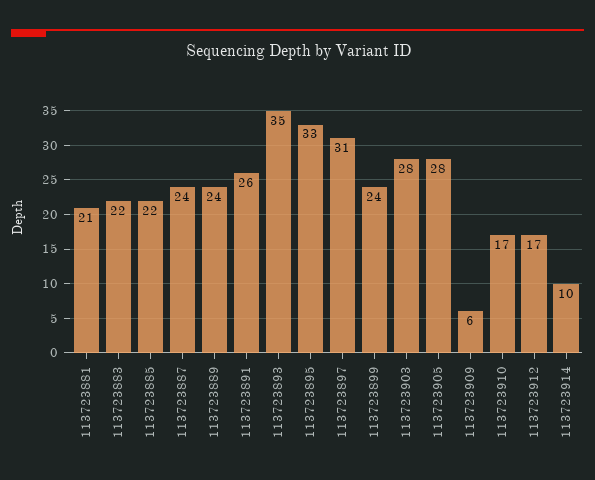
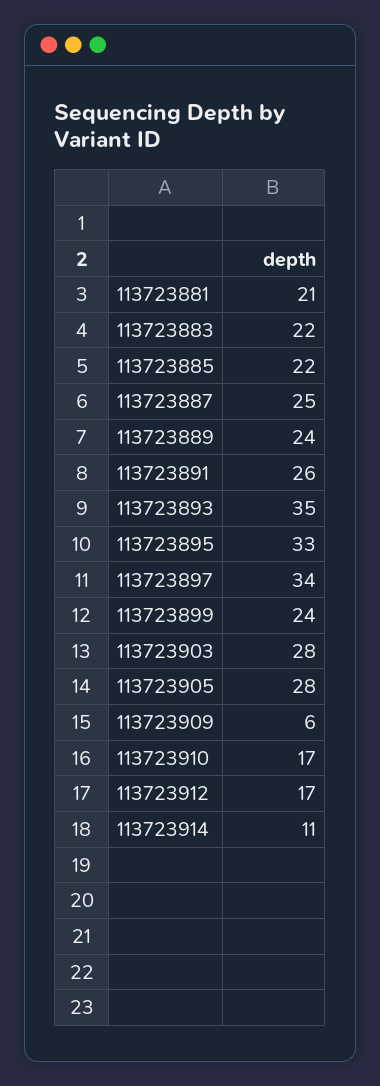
  {
    "113723881": 21,
    "113723883": 22,
    "113723885": 22,
-   "113723887": 24,
+   "113723887": 25,
    "113723889": 24,
    "113723891": 26,
    "113723893": 35,
    "113723895": 33,
-   "113723897": 31,
+   "113723897": 34,
    "113723899": 24,
    "113723903": 28,
    "113723905": 28,
    "113723909": 6,
    "113723910": 17,
    "113723912": 17,
-   "113723914": 10
+   "113723914": 11
  }

